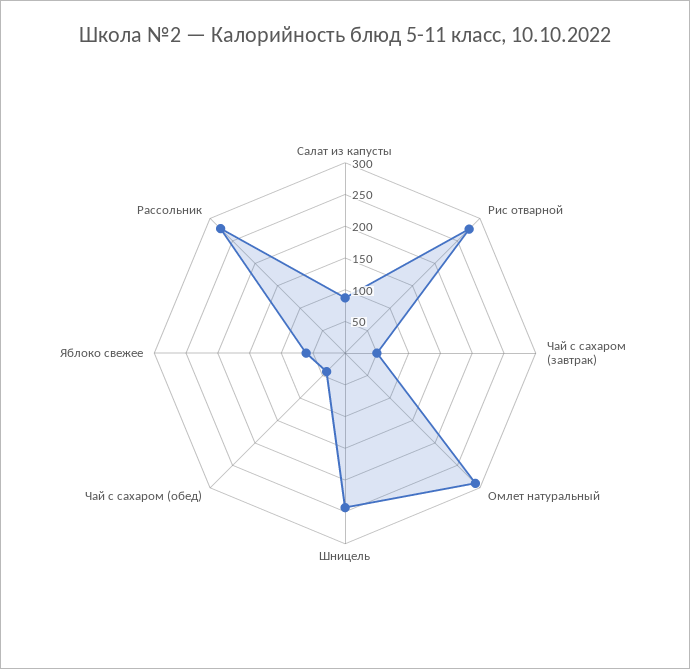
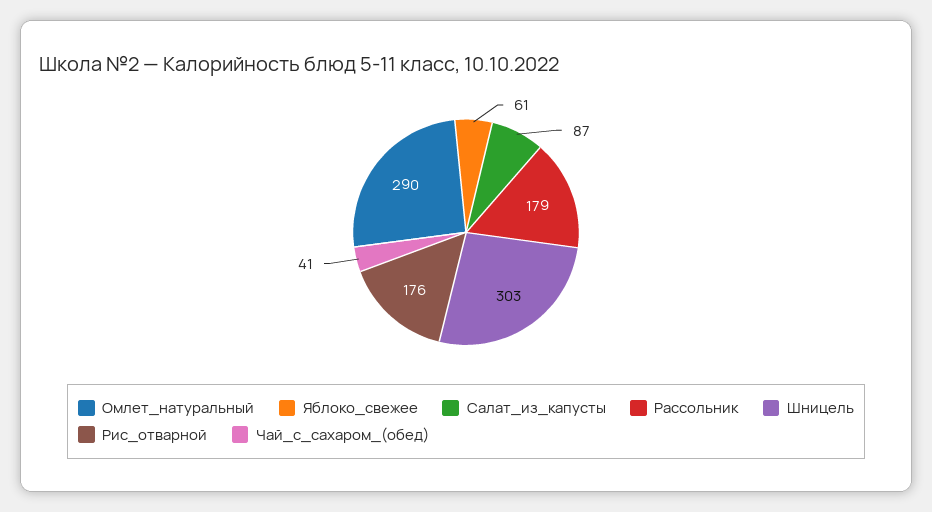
  {
    "Салат из капусты": 87,
-   "Рис отварной": 275,
+   "Рис отварной": 176,
-   "Чай с сахаром (завтрак)": 50,
    "Омлет натуральный": 290,
-   "Шницель": 250,
+   "Шницель": 303,
    "Чай с сахаром (обед)": 41,
    "Яблоко свежее": 61,
-   "Рассольник": 275
+   "Рассольник": 179
  }

